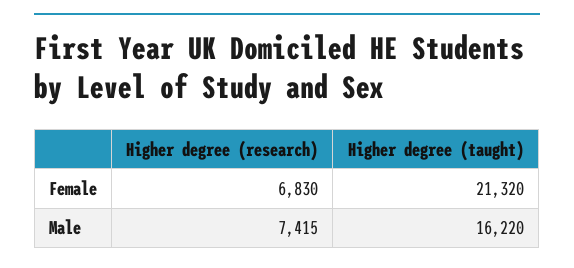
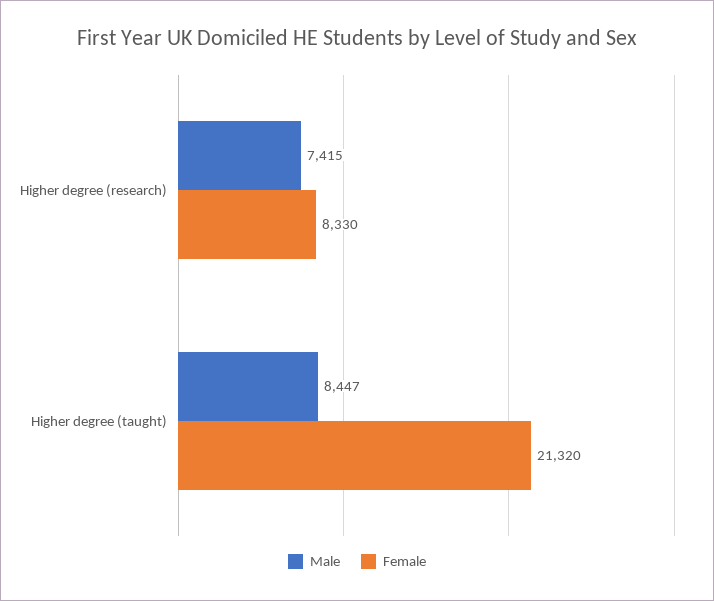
  {
    "Female": {
-     "Higher degree (research)": 6830,
+     "Higher degree (research)": 8330,
      "Higher degree (taught)": 21320
    },
    "Male": {
      "Higher degree (research)": 7415,
-     "Higher degree (taught)": 16220
+     "Higher degree (taught)": 8447
    }
  }

